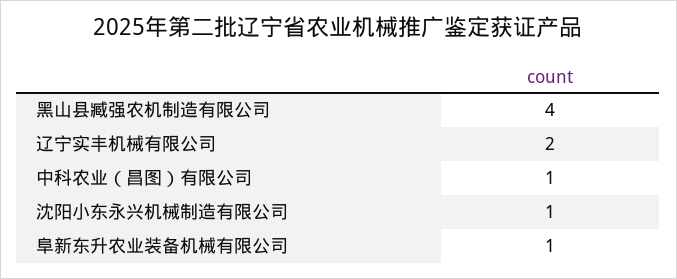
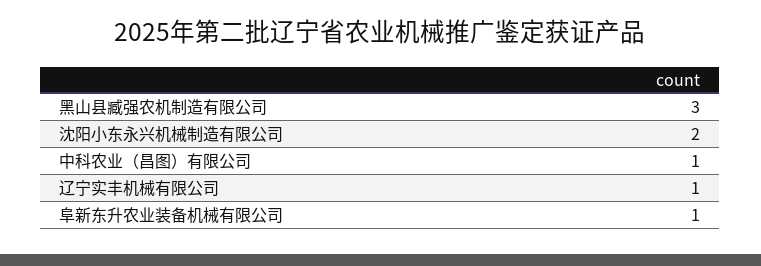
  {
-   "黑山县臧强农机制造有限公司": 4,
+   "黑山县臧强农机制造有限公司": 3,
-   "辽宁实丰机械有限公司": 2,
+   "辽宁实丰机械有限公司": 1,
    "中科农业（昌图）有限公司": 1,
-   "沈阳小东永兴机械制造有限公司": 1,
+   "沈阳小东永兴机械制造有限公司": 2,
    "阜新东升农业装备机械有限公司": 1
  }

